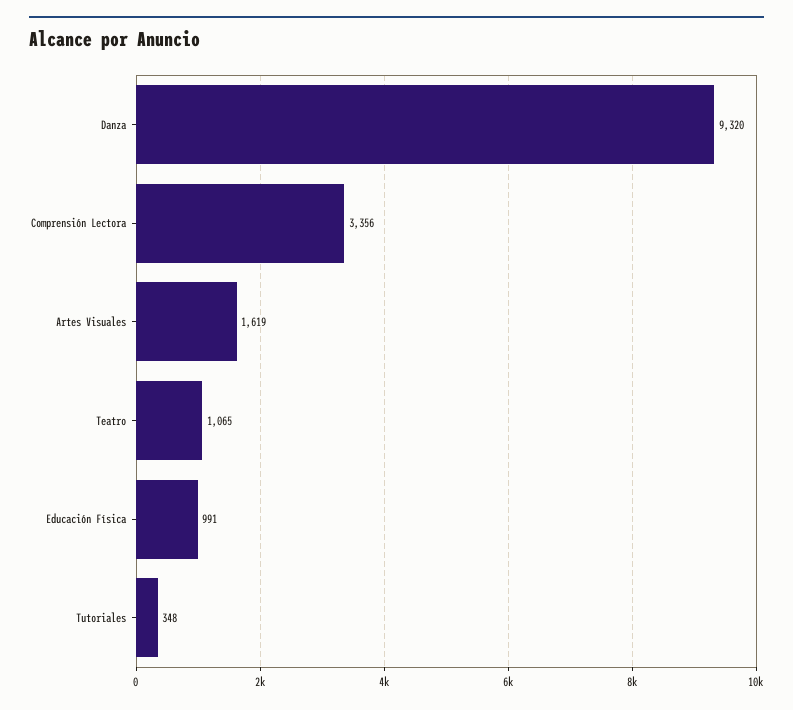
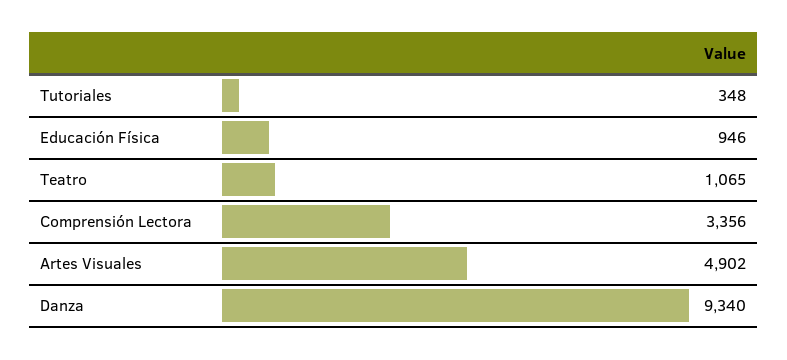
  {
-   "Danza": 9320,
+   "Danza": 9340,
    "Comprensión Lectora": 3356,
-   "Artes Visuales": 1619,
+   "Artes Visuales": 4902,
    "Teatro": 1065,
-   "Educación Física": 991,
+   "Educación Física": 946,
    "Tutoriales": 348
  }

